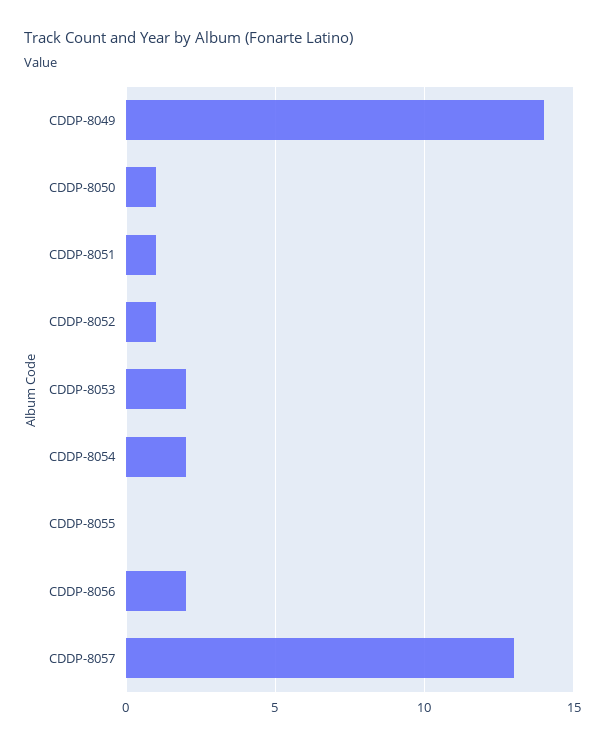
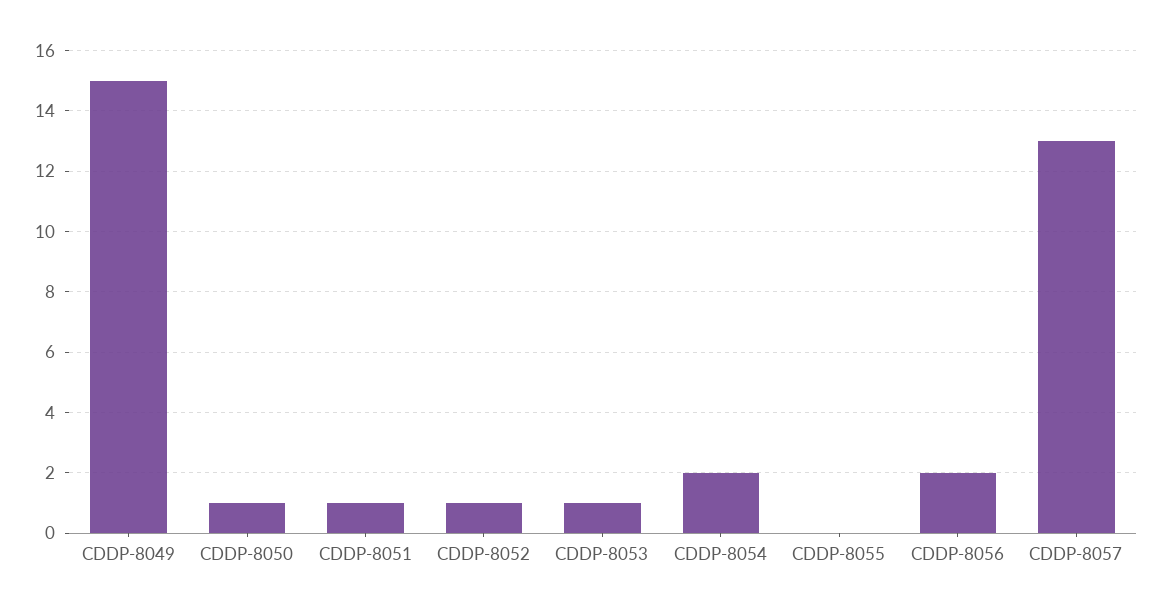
  {
-   "CDDP-8049": 14,
+   "CDDP-8049": 15,
    "CDDP-8050": 1,
    "CDDP-8051": 1,
    "CDDP-8052": 1,
-   "CDDP-8053": 2,
+   "CDDP-8053": 1,
    "CDDP-8054": 2,
    "CDDP-8055": 0,
    "CDDP-8056": 2,
    "CDDP-8057": 13
  }

